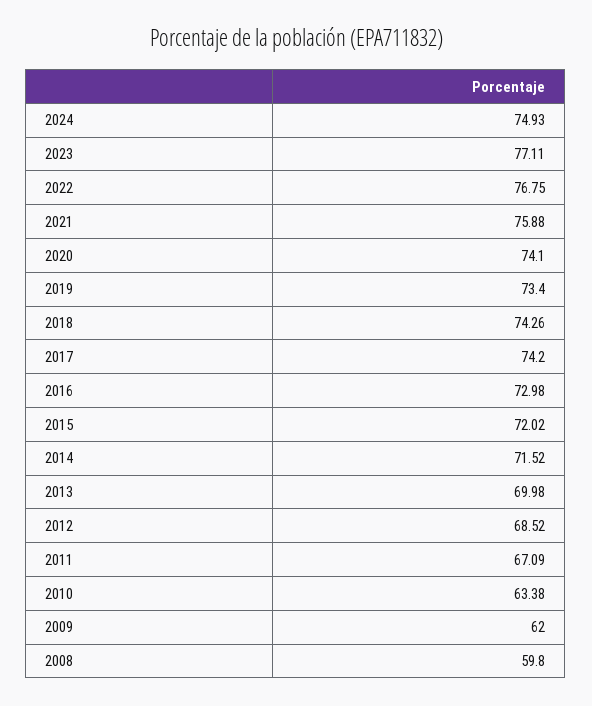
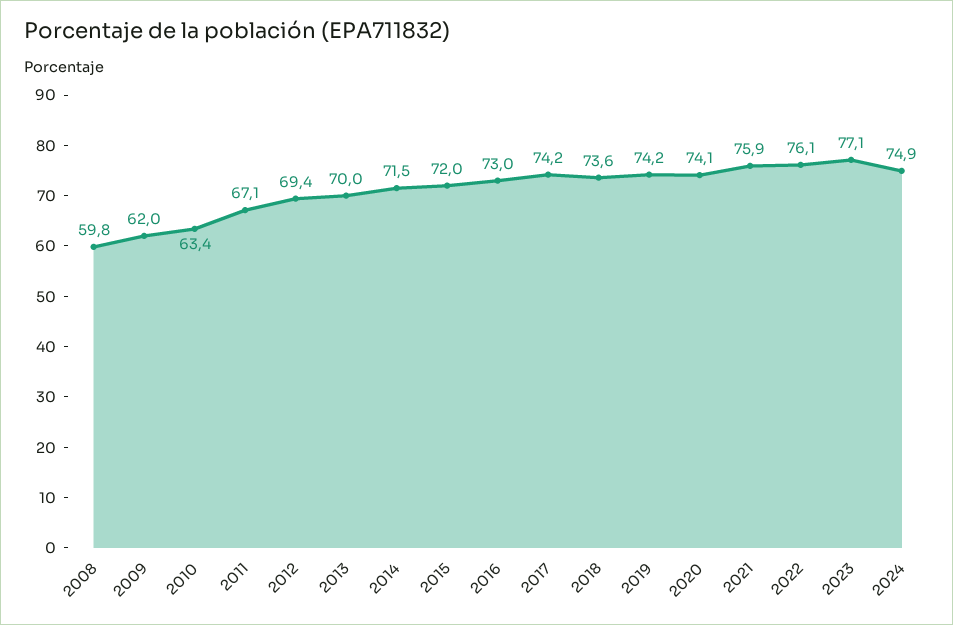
  {
    "2024": 74.93,
    "2023": 77.11,
-   "2022": 76.75,
+   "2022": 76.1,
    "2021": 75.88,
    "2020": 74.1,
-   "2019": 73.4,
+   "2019": 74.2,
-   "2018": 74.26,
+   "2018": 73.6,
    "2017": 74.2,
    "2016": 72.98,
    "2015": 72.02,
    "2014": 71.52,
    "2013": 69.98,
-   "2012": 68.52,
+   "2012": 69.4,
    "2011": 67.09,
    "2010": 63.38,
    "2009": 62,
    "2008": 59.8
  }

